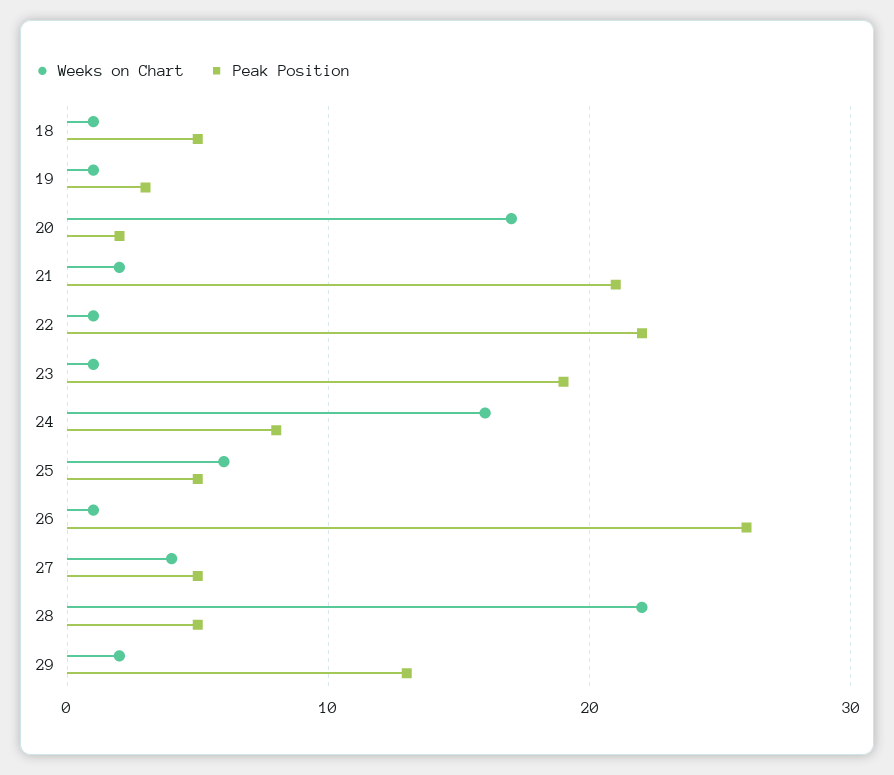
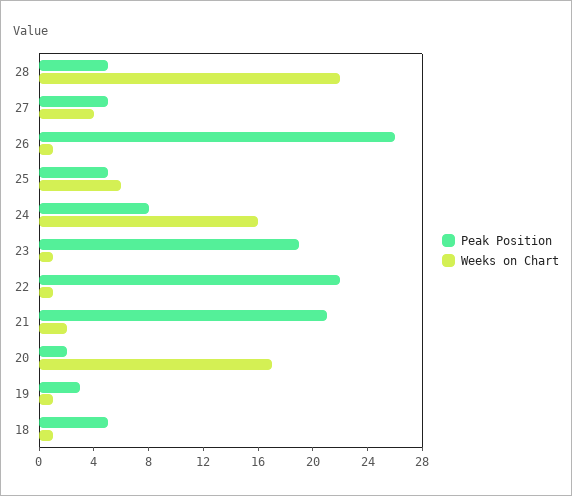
  {
    "Weeks on Chart": {
      "18": 1,
      "19": 1,
      "20": 17,
      "21": 2,
      "22": 1,
      "23": 1,
      "24": 16,
      "25": 6,
      "26": 1,
      "27": 4,
-     "28": 22,
+     "28": 22
-     "29": 2
    },
    "Peak Position": {
      "18": 5,
      "19": 3,
      "20": 2,
      "21": 21,
      "22": 22,
      "23": 19,
      "24": 8,
      "25": 5,
      "26": 26,
      "27": 5,
-     "28": 5,
+     "28": 5
-     "29": 13
    }
  }

